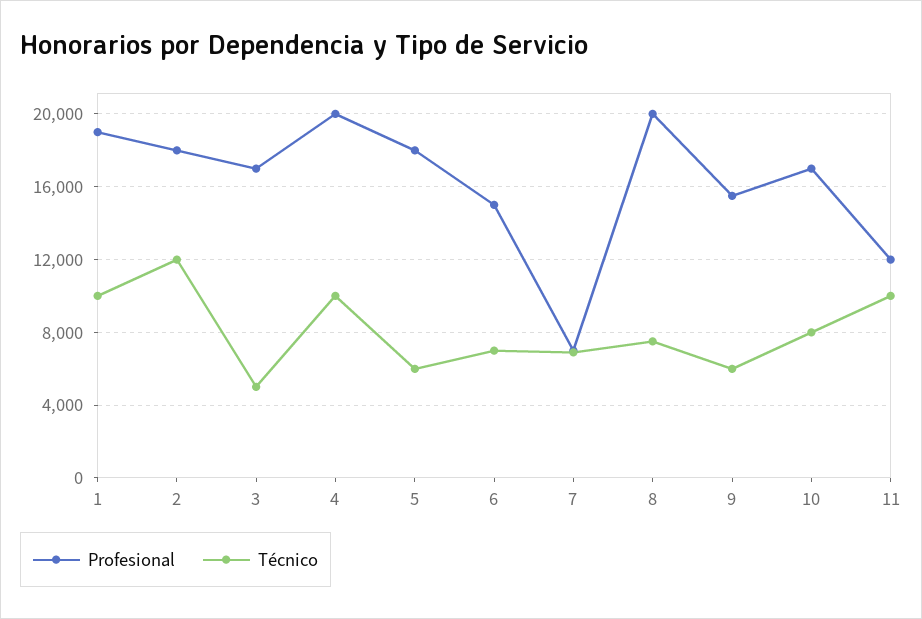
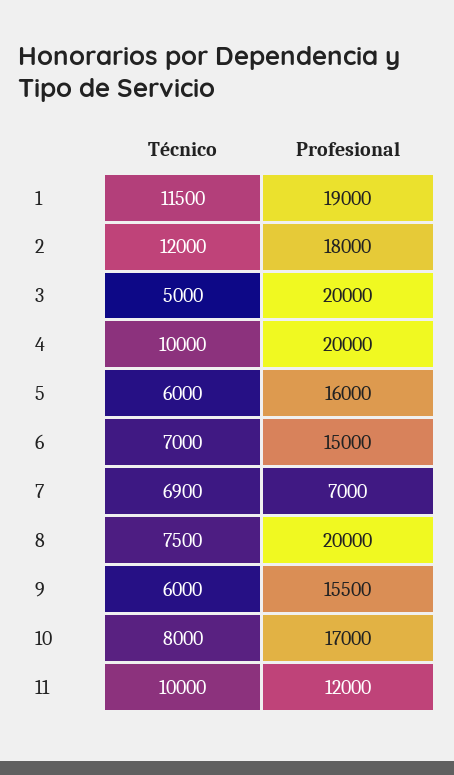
  {
    "Profesional": {
      "1": 19000,
      "2": 18000,
-     "3": 17000,
+     "3": 20000,
      "4": 20000,
-     "5": 18000,
+     "5": 16000,
      "6": 15000,
      "7": 7000,
      "8": 20000,
      "9": 15500,
      "10": 17000,
      "11": 12000
    },
    "Técnico": {
-     "1": 10000,
+     "1": 11500,
      "2": 12000,
      "3": 5000,
      "4": 10000,
      "5": 6000,
      "6": 7000,
      "7": 6900,
      "8": 7500,
      "9": 6000,
      "10": 8000,
      "11": 10000
    }
  }

